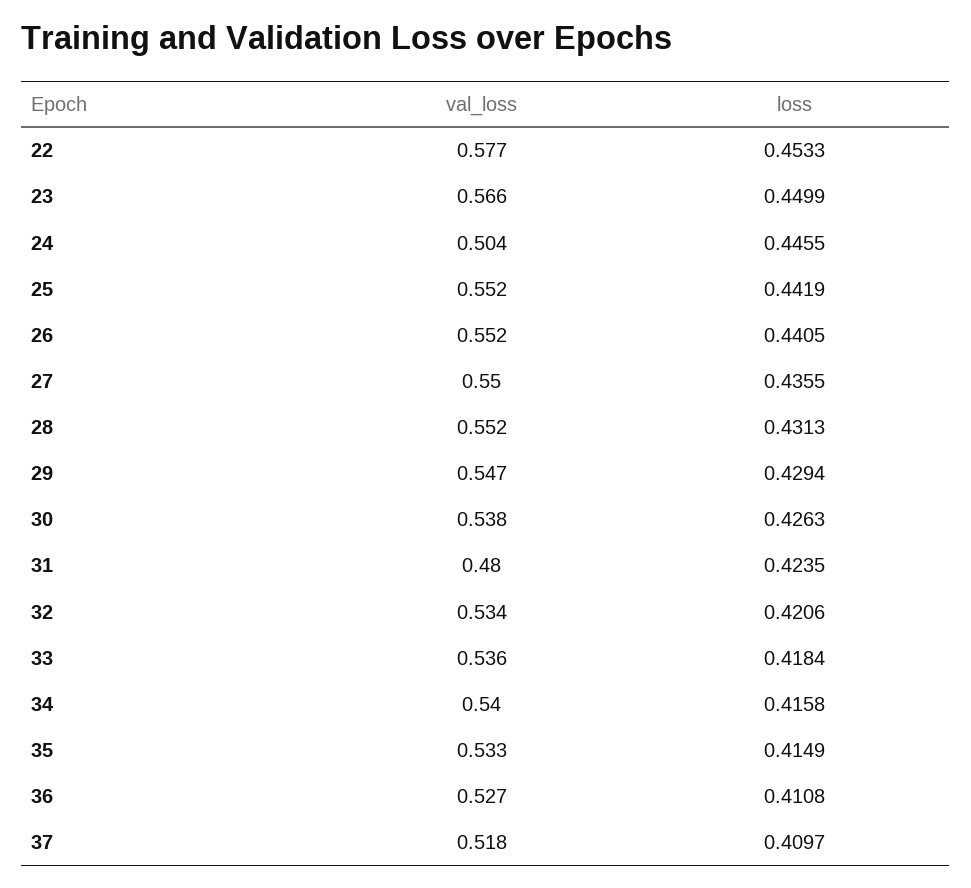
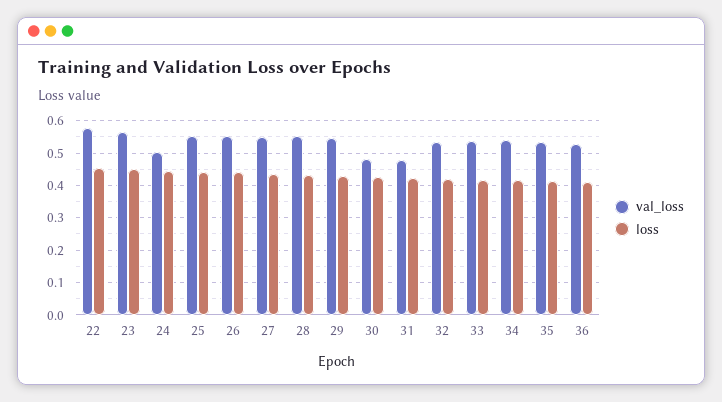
  {
    "val_loss": {
      "22": 0.577,
      "23": 0.566,
      "24": 0.504,
      "25": 0.552,
      "26": 0.552,
      "27": 0.55,
      "28": 0.552,
      "29": 0.547,
-     "30": 0.538,
+     "30": 0.48,
      "31": 0.48,
      "32": 0.534,
      "33": 0.536,
      "34": 0.54,
      "35": 0.533,
-     "36": 0.527,
+     "36": 0.527
-     "37": 0.518
    },
    "loss": {
      "22": 0.4533,
      "23": 0.4499,
      "24": 0.4455,
      "25": 0.4419,
      "26": 0.4405,
      "27": 0.4355,
      "28": 0.4313,
      "29": 0.4294,
      "30": 0.4263,
      "31": 0.4235,
      "32": 0.4206,
      "33": 0.4184,
      "34": 0.4158,
      "35": 0.4149,
-     "36": 0.4108,
+     "36": 0.4108
-     "37": 0.4097
    }
  }

